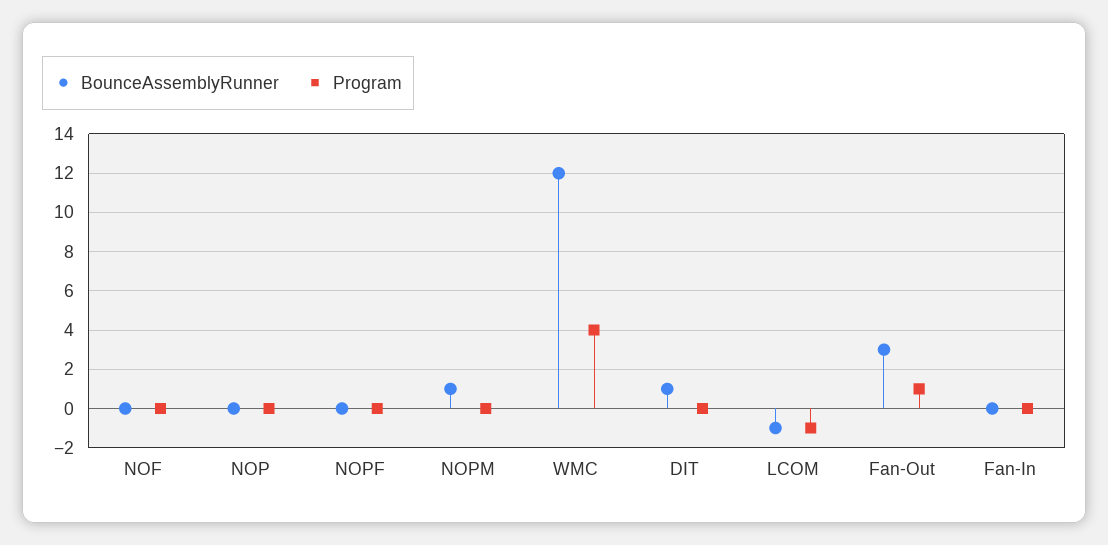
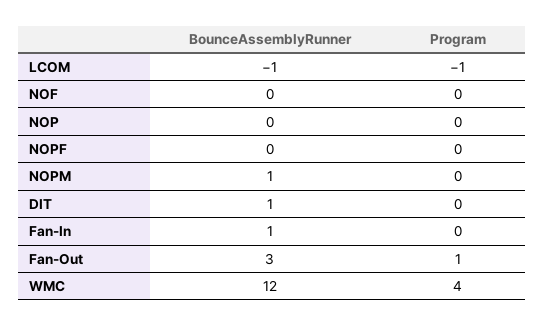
  {
    "BounceAssemblyRunner": {
      "NOF": 0,
      "NOP": 0,
      "NOPF": 0,
      "NOPM": 1,
      "WMC": 12,
      "DIT": 1,
      "LCOM": -1,
      "Fan-Out": 3,
-     "Fan-In": 0
+     "Fan-In": 1
    },
    "Program": {
      "NOF": 0,
      "NOP": 0,
      "NOPF": 0,
      "NOPM": 0,
      "WMC": 4,
      "DIT": 0,
      "LCOM": -1,
      "Fan-Out": 1,
      "Fan-In": 0
    }
  }

